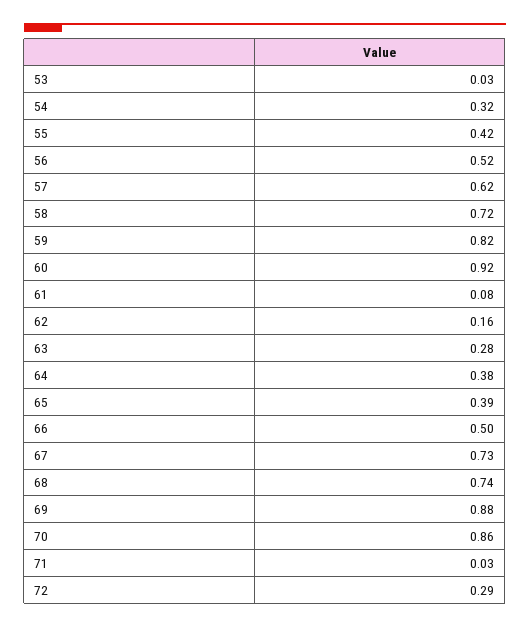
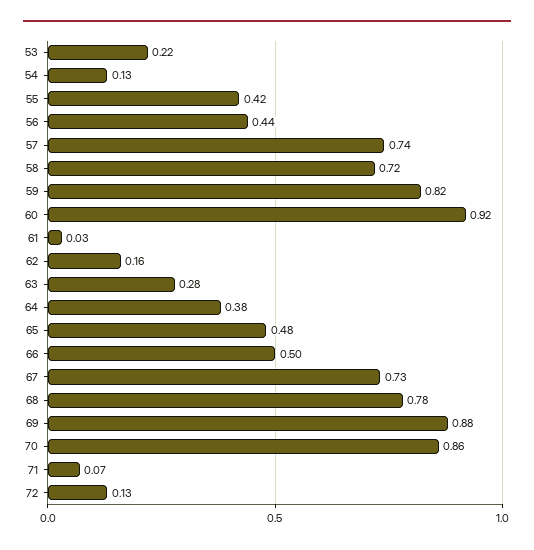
  {
-   "53": 0.03,
+   "53": 0.22,
-   "54": 0.32,
+   "54": 0.13,
    "55": 0.42,
-   "56": 0.52,
+   "56": 0.44,
-   "57": 0.62,
+   "57": 0.74,
    "58": 0.72,
    "59": 0.82,
    "60": 0.92,
-   "61": 0.08,
+   "61": 0.03,
    "62": 0.16,
    "63": 0.28,
    "64": 0.38,
-   "65": 0.39,
+   "65": 0.48,
    "66": 0.5,
    "67": 0.73,
-   "68": 0.74,
+   "68": 0.78,
    "69": 0.88,
    "70": 0.86,
-   "71": 0.03,
+   "71": 0.07,
-   "72": 0.29
+   "72": 0.13
  }

